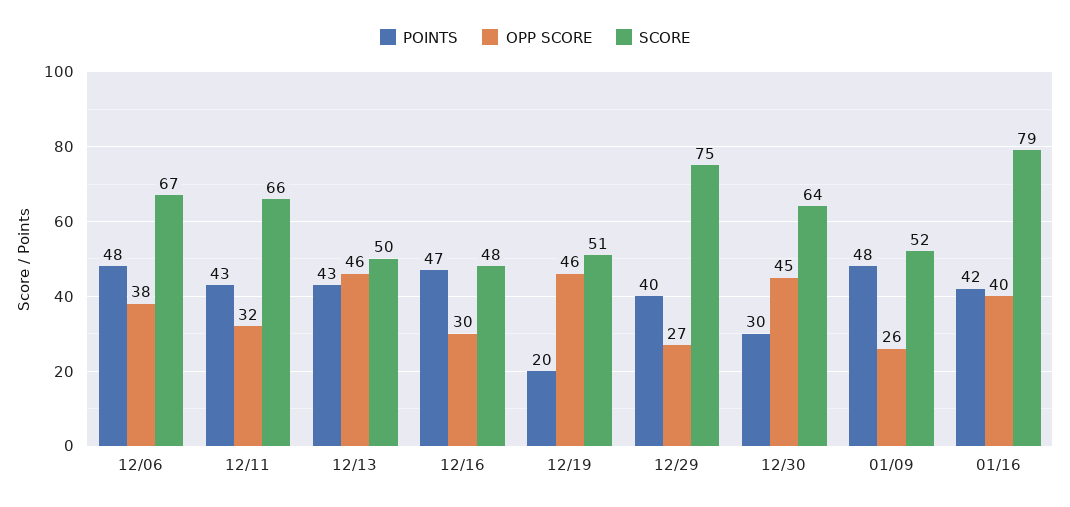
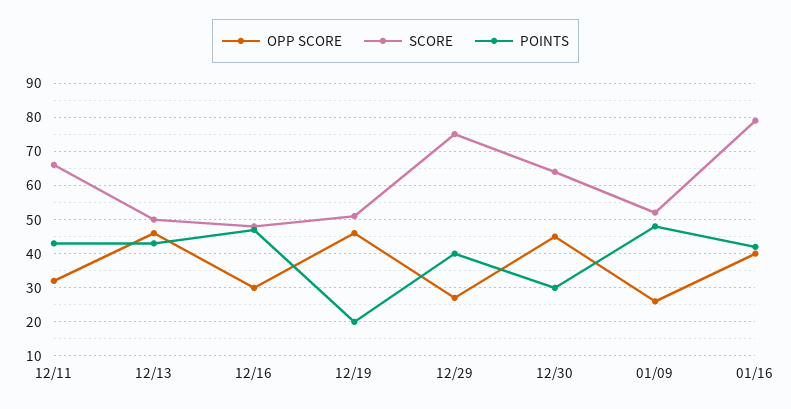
  {
    "POINTS": {
-     "12/06": 48,
      "12/11": 43,
      "12/13": 43,
      "12/16": 47,
      "12/19": 20,
      "12/29": 40,
      "12/30": 30,
      "01/09": 48,
      "01/16": 42
    },
    "OPP SCORE": {
-     "12/06": 38,
      "12/11": 32,
      "12/13": 46,
      "12/16": 30,
      "12/19": 46,
      "12/29": 27,
      "12/30": 45,
      "01/09": 26,
      "01/16": 40
    },
    "SCORE": {
-     "12/06": 67,
      "12/11": 66,
      "12/13": 50,
      "12/16": 48,
      "12/19": 51,
      "12/29": 75,
      "12/30": 64,
      "01/09": 52,
      "01/16": 79
    }
  }

